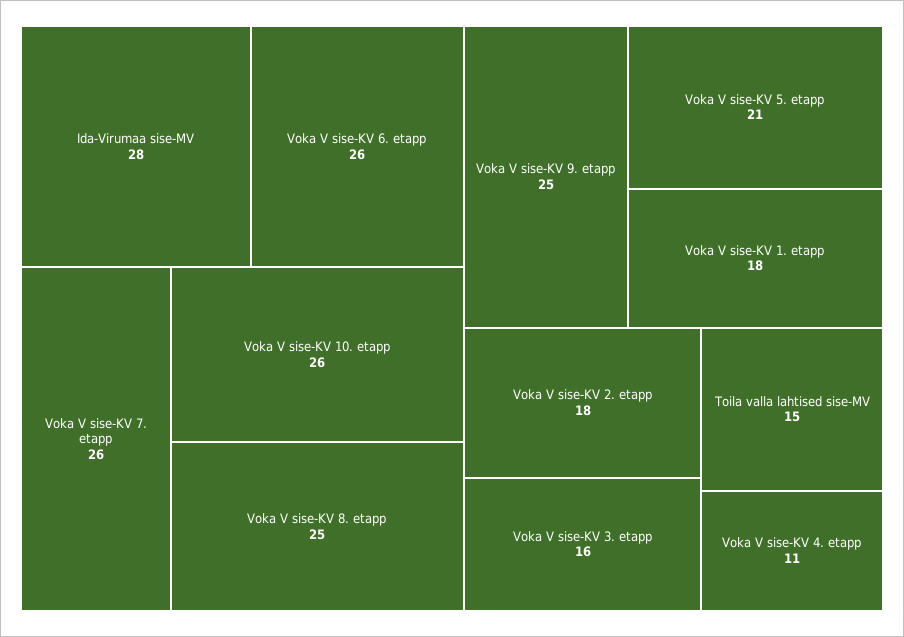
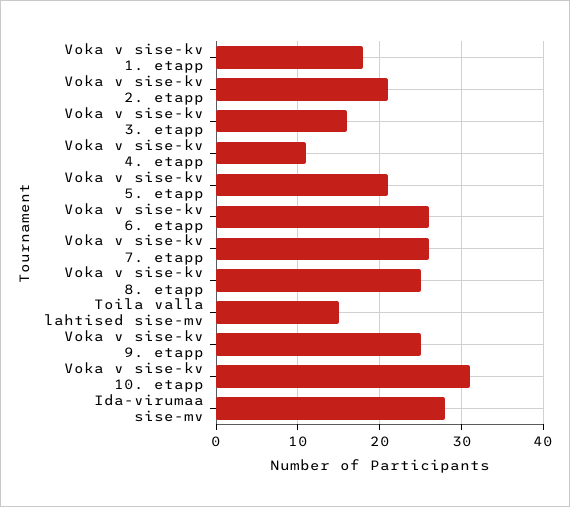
  {
    "Ida-Virumaa sise-MV": 28,
    "Voka V sise-KV 6. etapp": 26,
    "Voka V sise-KV 7. etapp": 26,
-   "Voka V sise-KV 10. etapp": 26,
+   "Voka V sise-KV 10. etapp": 31,
    "Voka V sise-KV 8. etapp": 25,
    "Voka V sise-KV 9. etapp": 25,
    "Voka V sise-KV 5. etapp": 21,
    "Voka V sise-KV 1. etapp": 18,
-   "Voka V sise-KV 2. etapp": 18,
+   "Voka V sise-KV 2. etapp": 21,
    "Voka V sise-KV 3. etapp": 16,
    "Toila valla lahtised sise-MV": 15,
    "Voka V sise-KV 4. etapp": 11
  }

